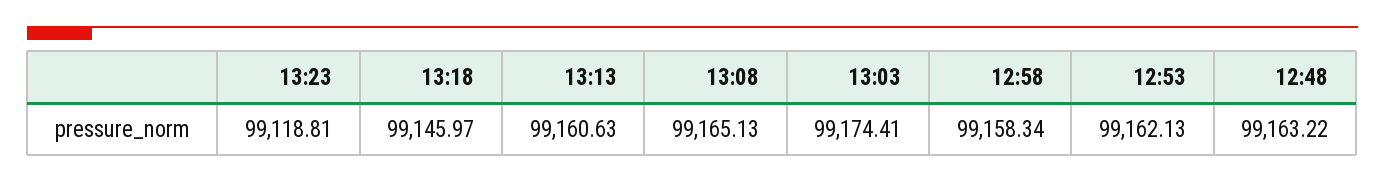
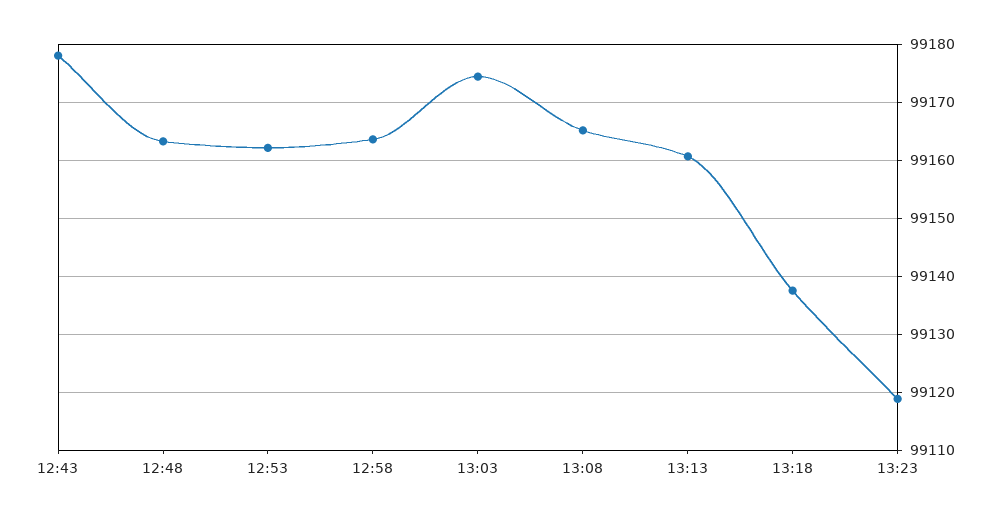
  {
    "13:23": 99118.81,
-   "13:18": 99145.97,
+   "13:18": 99138,
    "13:13": 99160.63,
    "13:08": 99165.13,
    "13:03": 99174.41,
-   "12:58": 99158.34,
+   "12:58": 99164,
    "12:53": 99162.13,
-   "12:48": 99163.22
+   "12:48": 99163.22,
+   "12:43": 99178
  }

